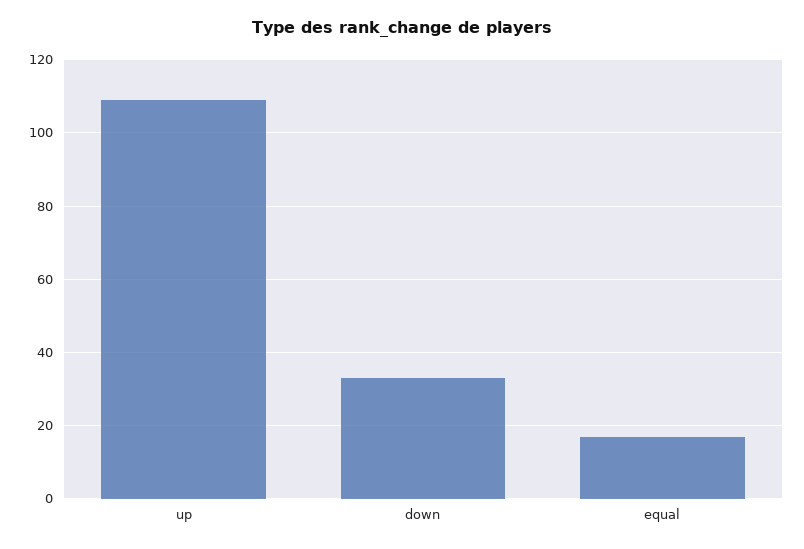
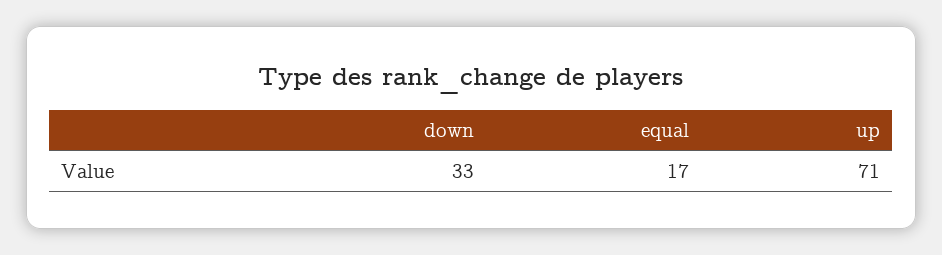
  {
-   "up": 110,
+   "up": 71,
    "down": 33,
    "equal": 17
  }

